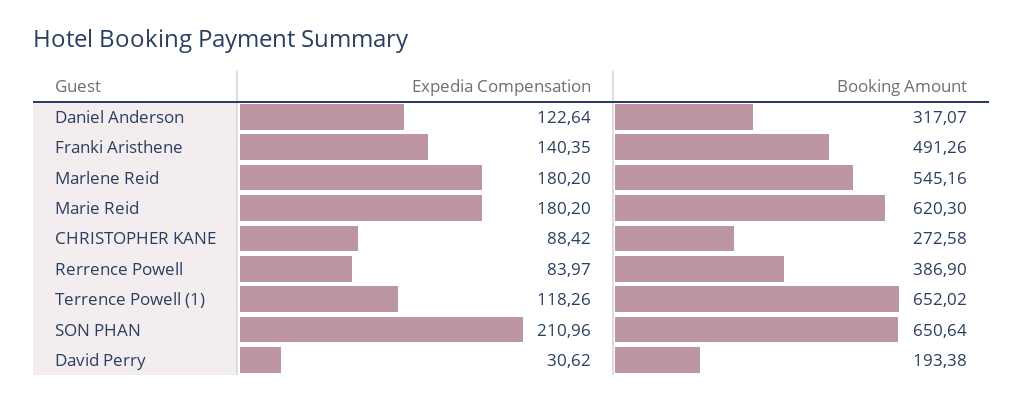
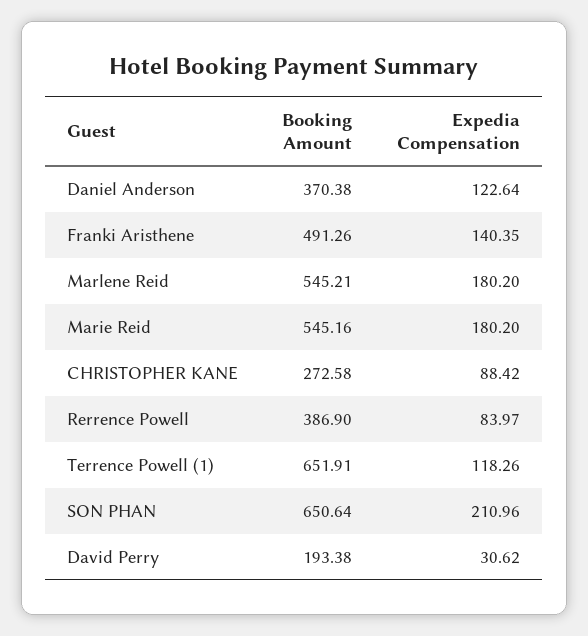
  {
    "Expedia Compensation": {
      "Daniel Anderson": 122.64,
      "Franki Aristhene": 140.35,
      "Marlene Reid": 180.2,
      "Marie Reid": 180.2,
      "CHRISTOPHER KANE": 88.42,
      "Rerrence Powell": 83.97,
      "Terrence Powell (1)": 118.26,
      "SON PHAN": 210.96,
      "David Perry": 30.62
    },
    "Booking Amount": {
-     "Daniel Anderson": 317.07,
+     "Daniel Anderson": 370.38,
      "Franki Aristhene": 491.26,
-     "Marlene Reid": 545.16,
+     "Marlene Reid": 545.21,
-     "Marie Reid": 620.3,
+     "Marie Reid": 545.16,
      "CHRISTOPHER KANE": 272.58,
      "Rerrence Powell": 386.9,
-     "Terrence Powell (1)": 652.02,
+     "Terrence Powell (1)": 651.91,
      "SON PHAN": 650.64,
      "David Perry": 193.38
    }
  }

